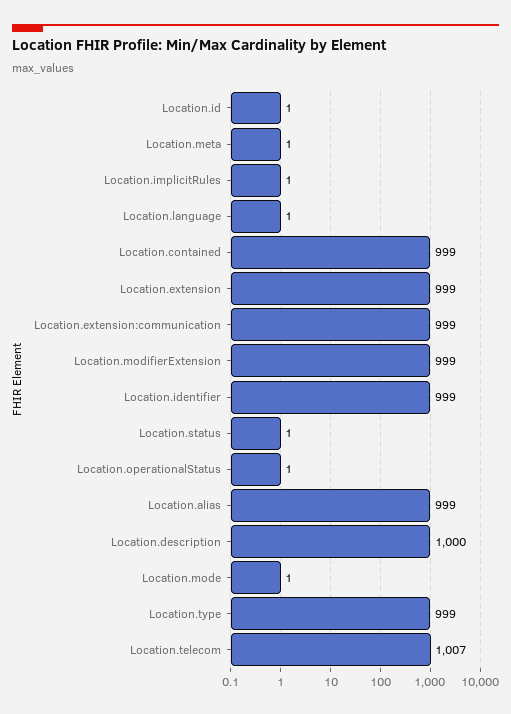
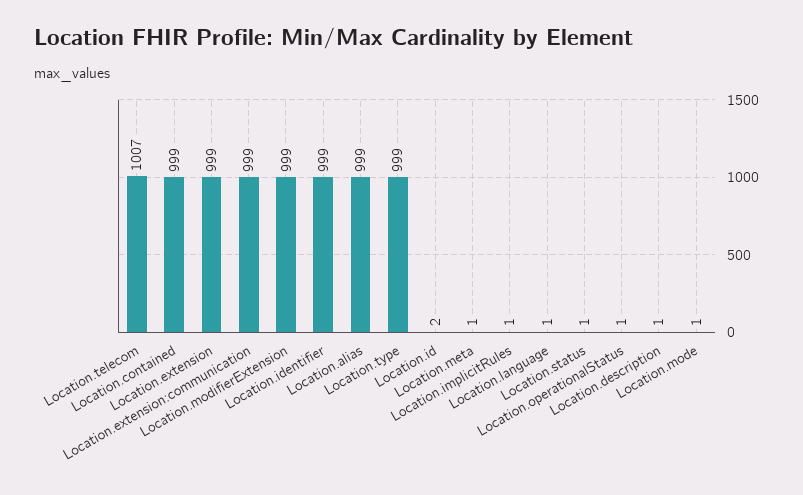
  {
-   "Location.id": 1,
+   "Location.id": 2,
    "Location.meta": 1,
    "Location.implicitRules": 1,
    "Location.language": 1,
    "Location.contained": 999,
    "Location.extension": 999,
    "Location.extension:communication": 999,
    "Location.modifierExtension": 999,
    "Location.identifier": 999,
    "Location.status": 1,
    "Location.operationalStatus": 1,
    "Location.alias": 999,
-   "Location.description": 1000,
+   "Location.description": 1,
    "Location.mode": 1,
    "Location.type": 999,
    "Location.telecom": 1007
  }

